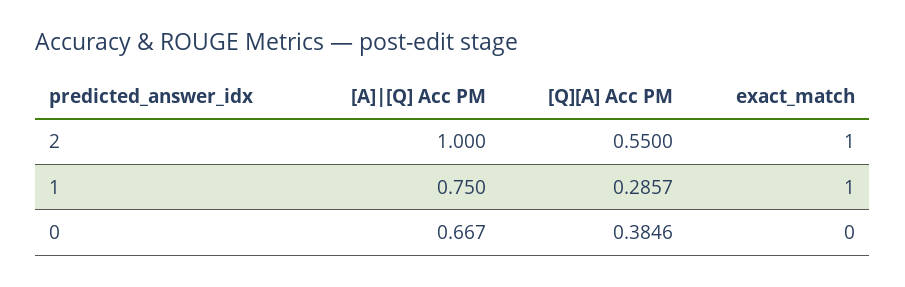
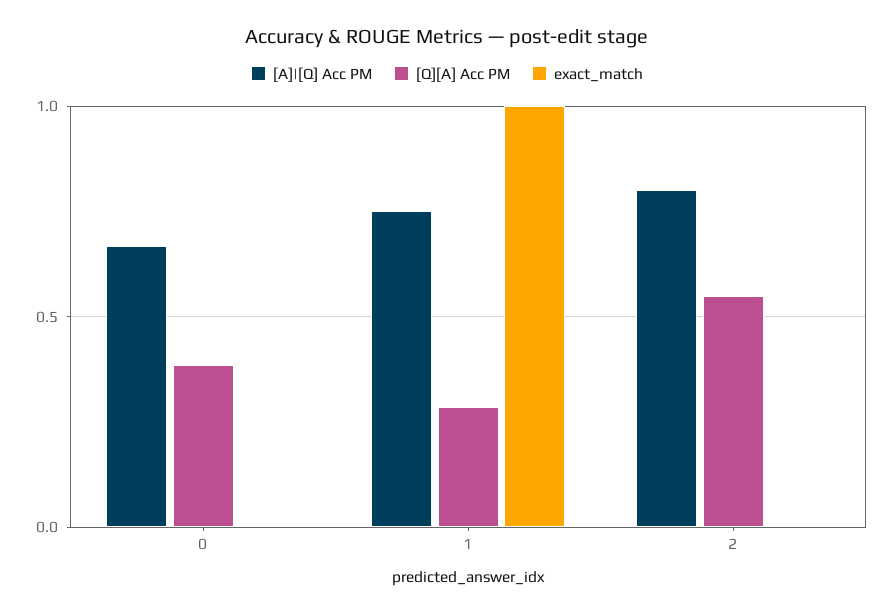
  {
    "[A]|[Q] Acc PM": {
-     "2": 1,
+     "2": 0.8,
      "1": 0.75,
      "0": 0.667
    },
    "[Q][A] Acc PM": {
      "2": 0.55,
      "1": 0.2857,
      "0": 0.3846
    },
    "exact_match": {
-     "2": 1,
+     "2": 0,
      "1": 1,
      "0": 0
    }
  }

